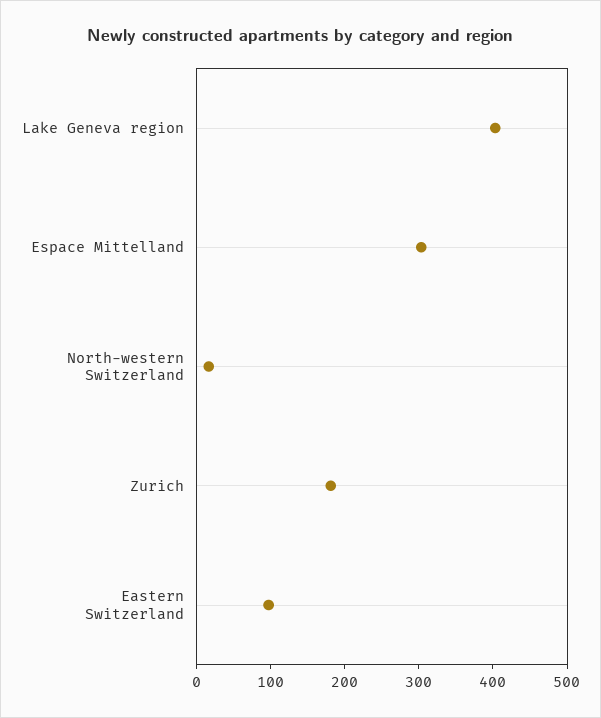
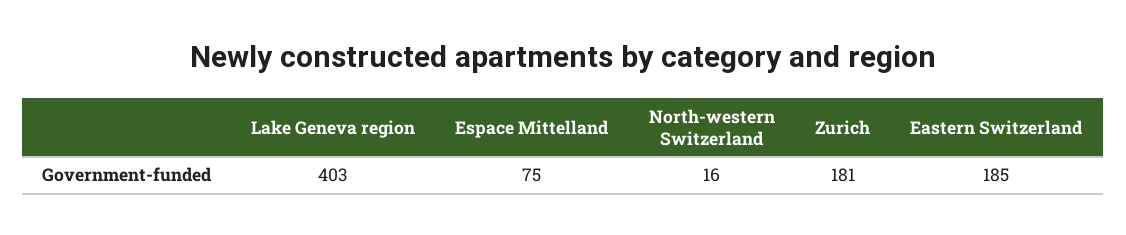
  {
    "Lake Geneva region": 403,
-   "Espace Mittelland": 300,
+   "Espace Mittelland": 75,
    "North-western Switzerland": 16,
    "Zurich": 181,
-   "Eastern Switzerland": 100
+   "Eastern Switzerland": 185
  }

